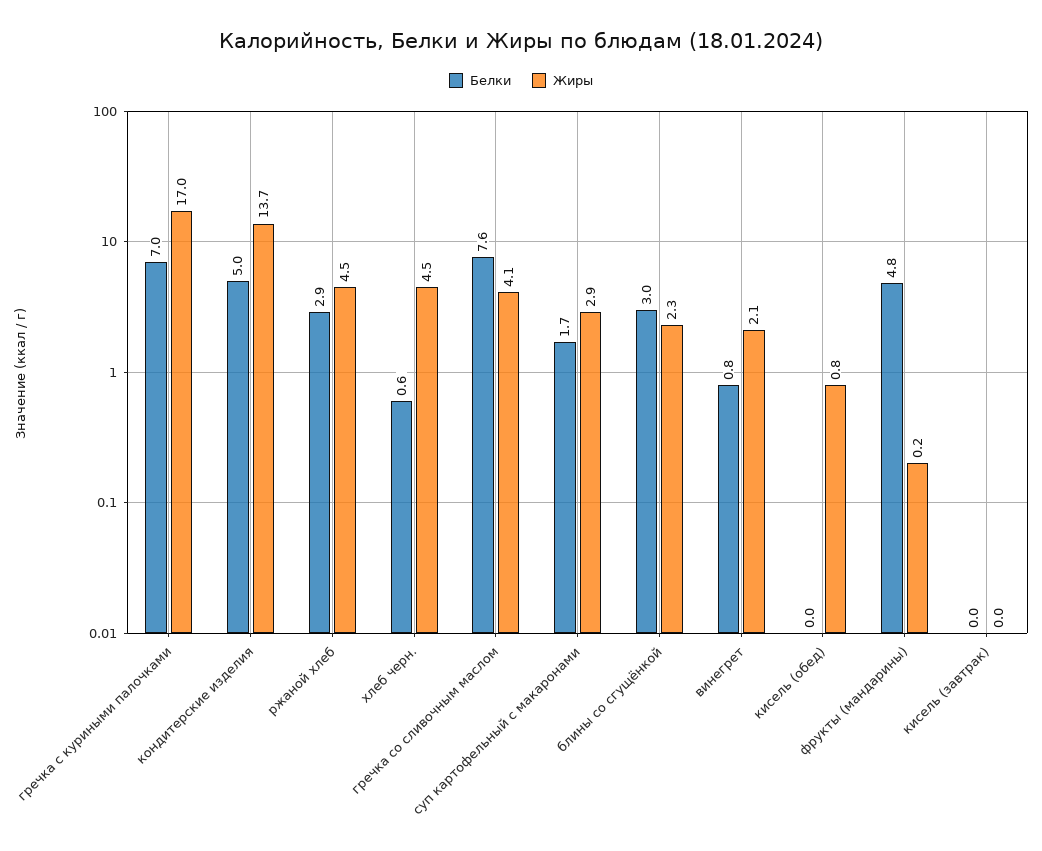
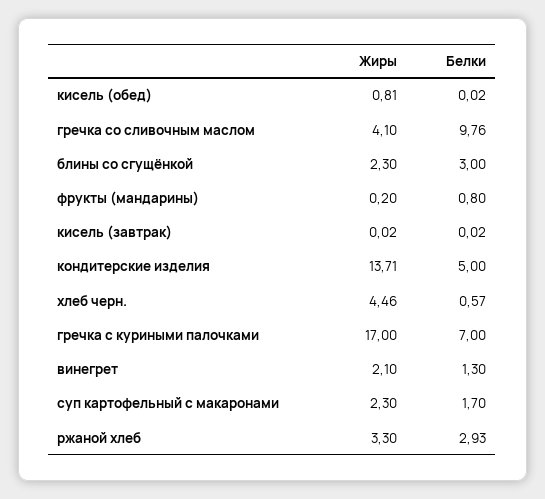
  {
    "Белки": {
      "гречка с куриными палочками": 7,
      "кондитерские изделия": 5,
      "ржаной хлеб": 2.93,
      "хлеб черн.": 0.57,
-     "гречка со сливочным маслом": 7.6,
+     "гречка со сливочным маслом": 9.76,
      "суп картофельный с макаронами": 1.7,
      "блины со сгущёнкой": 3,
-     "винегрет": 0.8,
+     "винегрет": 1.3,
      "кисель (обед)": 0.02,
-     "фрукты (мандарины)": 4.8,
+     "фрукты (мандарины)": 0.8,
      "кисель (завтрак)": 0.02
    },
    "Жиры": {
      "гречка с куриными палочками": 17,
      "кондитерские изделия": 13.71,
-     "ржаной хлеб": 4.5,
+     "ржаной хлеб": 3.3,
      "хлеб черн.": 4.46,
      "гречка со сливочным маслом": 4.1,
-     "суп картофельный с макаронами": 2.9,
+     "суп картофельный с макаронами": 2.3,
      "блины со сгущёнкой": 2.3,
      "винегрет": 2.1,
      "кисель (обед)": 0.81,
      "фрукты (мандарины)": 0.2,
      "кисель (завтрак)": 0.02
    }
  }

